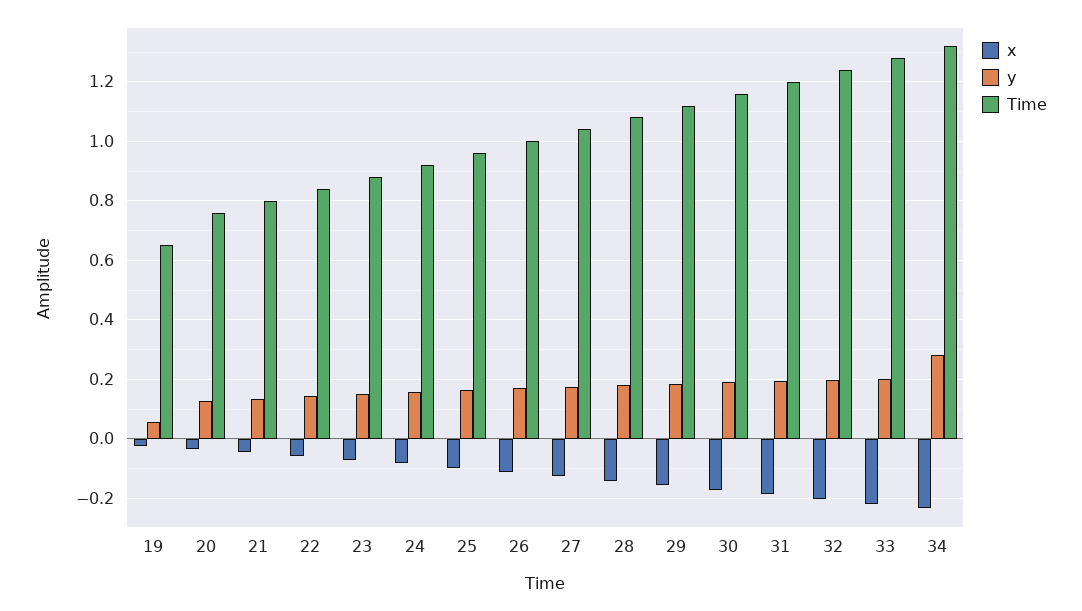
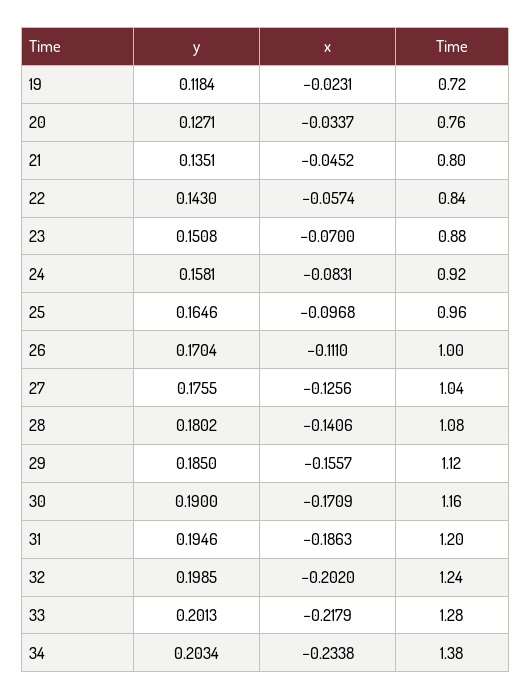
  {
    "x": {
      "19": -0.0231,
      "20": -0.0337,
      "21": -0.0452,
      "22": -0.0574,
      "23": -0.07,
      "24": -0.0831,
      "25": -0.0968,
      "26": -0.111,
      "27": -0.1256,
      "28": -0.1406,
      "29": -0.1557,
      "30": -0.1709,
      "31": -0.1863,
      "32": -0.202,
      "33": -0.2179,
      "34": -0.2338
    },
    "y": {
-     "19": 0.05,
+     "19": 0.1184,
      "20": 0.1271,
      "21": 0.1351,
      "22": 0.143,
      "23": 0.1508,
      "24": 0.1581,
      "25": 0.1646,
      "26": 0.1704,
      "27": 0.1755,
      "28": 0.1802,
      "29": 0.185,
      "30": 0.19,
      "31": 0.1946,
      "32": 0.1985,
      "33": 0.2013,
-     "34": 0.275
+     "34": 0.2034
    },
    "Time": {
-     "19": 0.65,
+     "19": 0.72,
      "20": 0.76,
      "21": 0.8,
      "22": 0.84,
      "23": 0.88,
      "24": 0.92,
      "25": 0.96,
      "26": 1,
      "27": 1.04,
      "28": 1.08,
      "29": 1.12,
      "30": 1.16,
      "31": 1.2,
      "32": 1.24,
      "33": 1.28,
-     "34": 1.325
+     "34": 1.38
    }
  }

